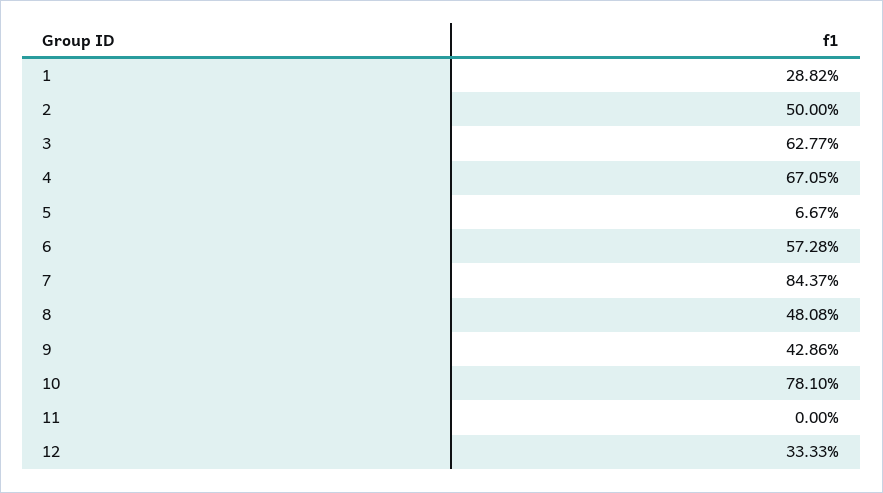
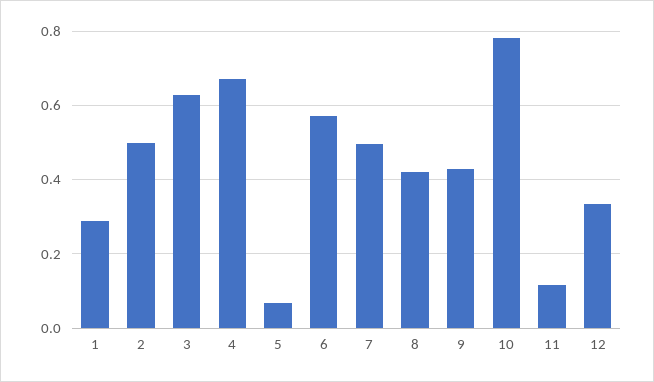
  {
    "1": 0.2882,
    "2": 0.5,
    "3": 0.6277,
    "4": 0.6705,
    "5": 0.0667,
    "6": 0.5728,
-   "7": 0.8437,
+   "7": 0.5,
-   "8": 0.4808,
+   "8": 0.42,
    "9": 0.4286,
    "10": 0.781,
-   "11": 0,
+   "11": 0.12,
    "12": 0.3333
  }

